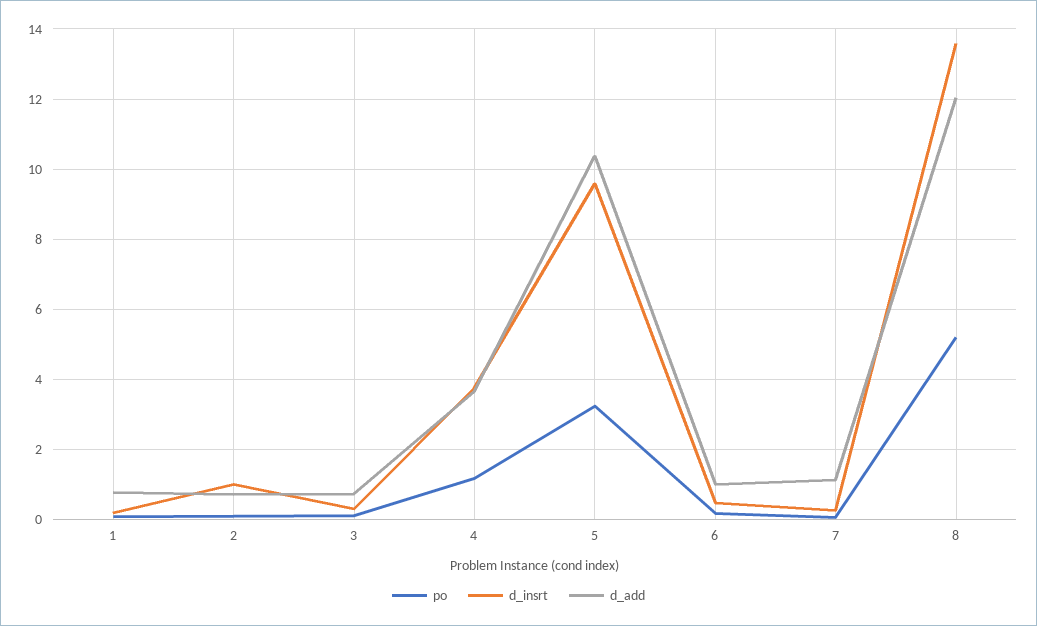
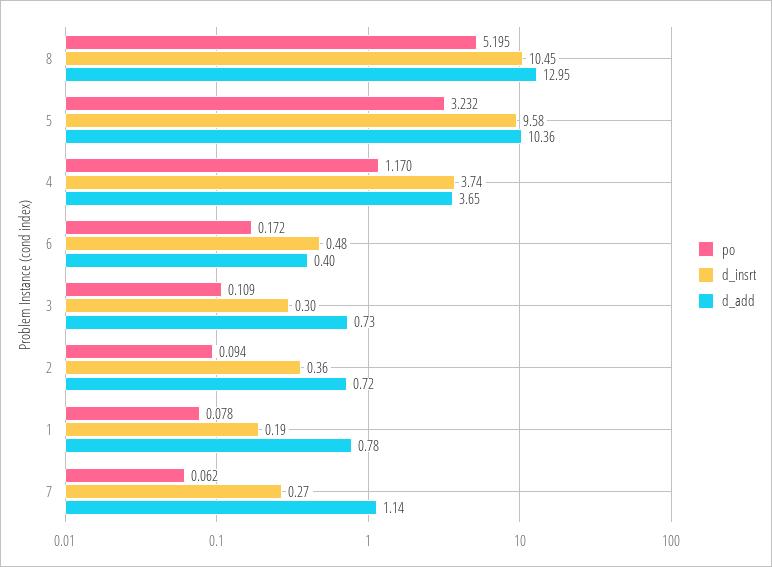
  {
    "po": {
      "1": 0.078,
      "2": 0.094,
      "3": 0.109,
      "4": 1.17,
      "5": 3.232,
      "6": 0.172,
      "7": 0.062,
      "8": 5.195
    },
    "d_insrt": {
      "1": 0.19,
-     "2": 1,
+     "2": 0.36,
      "3": 0.3,
      "4": 3.74,
      "5": 9.58,
      "6": 0.48,
      "7": 0.27,
-     "8": 13.6
+     "8": 10.45
    },
    "d_add": {
      "1": 0.78,
      "2": 0.72,
      "3": 0.73,
      "4": 3.65,
      "5": 10.36,
-     "6": 1,
+     "6": 0.4,
      "7": 1.14,
-     "8": 12
+     "8": 12.95
    }
  }

